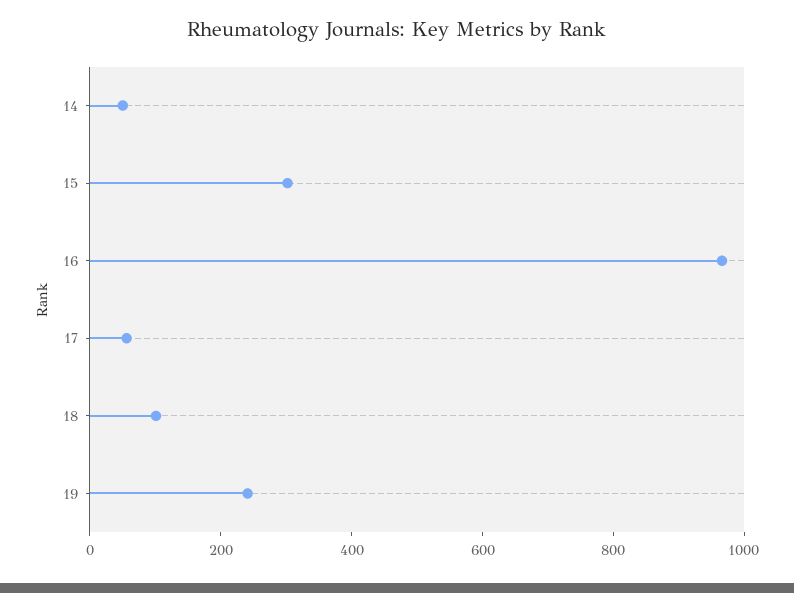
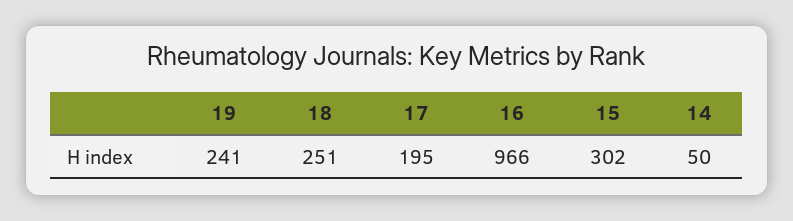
  {
    "14": 50,
    "15": 302,
    "16": 966,
-   "17": 50,
+   "17": 195,
-   "18": 100,
+   "18": 251,
    "19": 241
  }

